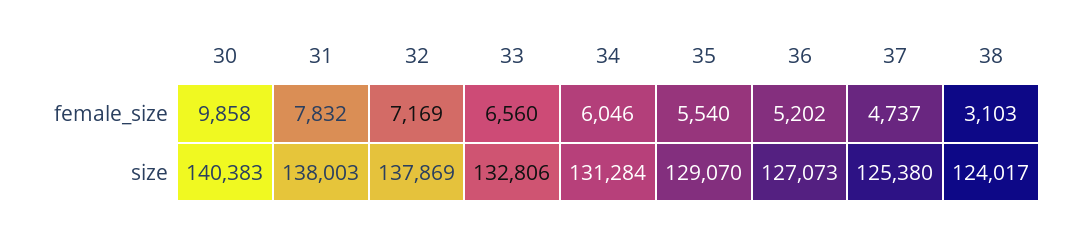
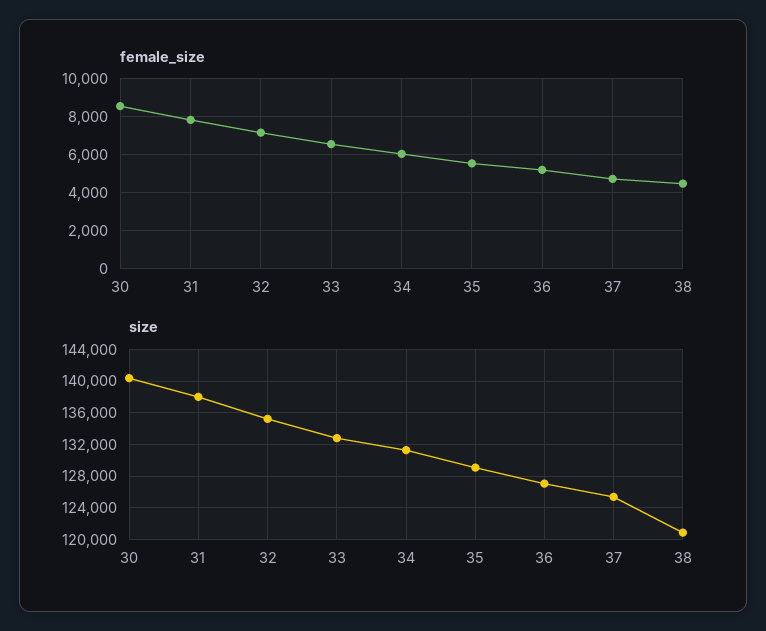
  {
    "female_size": {
-     "30": 9858,
+     "30": 8500,
      "31": 7832,
      "32": 7169,
      "33": 6560,
      "34": 6046,
      "35": 5540,
      "36": 5202,
      "37": 4737,
-     "38": 3103
+     "38": 4500
    },
    "size": {
      "30": 140383,
      "31": 138003,
-     "32": 137869,
+     "32": 135000,
      "33": 132806,
      "34": 131284,
      "35": 129070,
      "36": 127073,
      "37": 125380,
-     "38": 124017
+     "38": 121000
    }
  }

